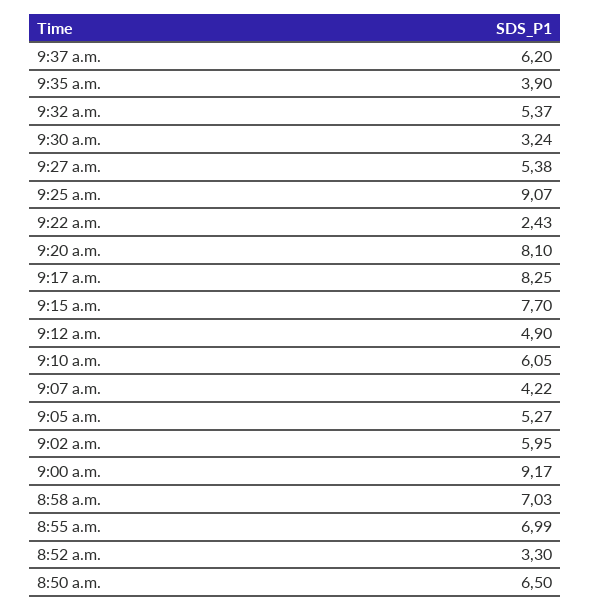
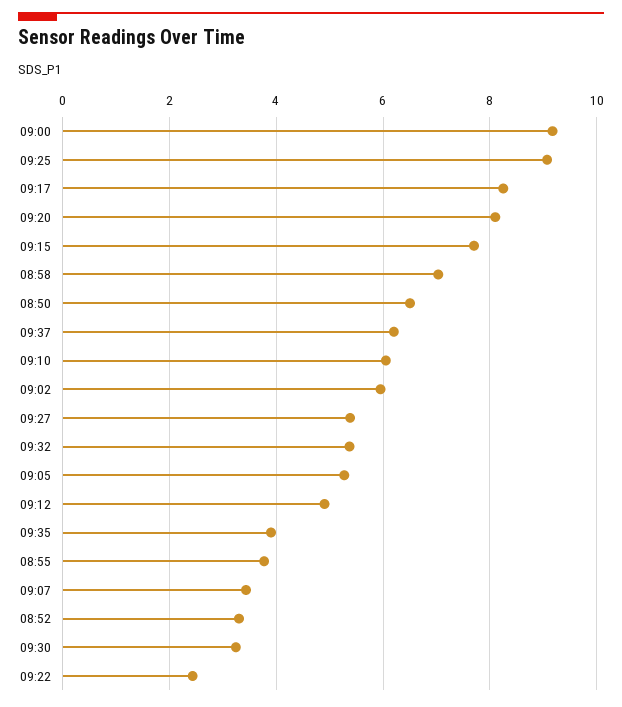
  {
    "9:37 a.m.": 6.2,
    "9:35 a.m.": 3.9,
    "9:32 a.m.": 5.37,
    "9:30 a.m.": 3.24,
    "9:27 a.m.": 5.38,
    "9:25 a.m.": 9.07,
    "9:22 a.m.": 2.43,
    "9:20 a.m.": 8.1,
    "9:17 a.m.": 8.25,
    "9:15 a.m.": 7.7,
    "9:12 a.m.": 4.9,
    "9:10 a.m.": 6.05,
-   "9:07 a.m.": 4.22,
+   "9:07 a.m.": 3.4,
    "9:05 a.m.": 5.27,
    "9:02 a.m.": 5.95,
    "9:00 a.m.": 9.17,
    "8:58 a.m.": 7.03,
-   "8:55 a.m.": 6.99,
+   "8:55 a.m.": 3.8,
    "8:52 a.m.": 3.3,
    "8:50 a.m.": 6.5
  }

